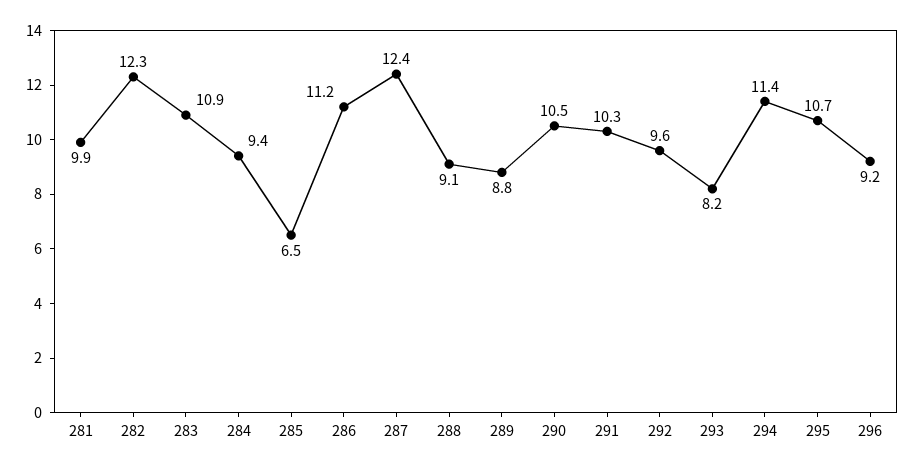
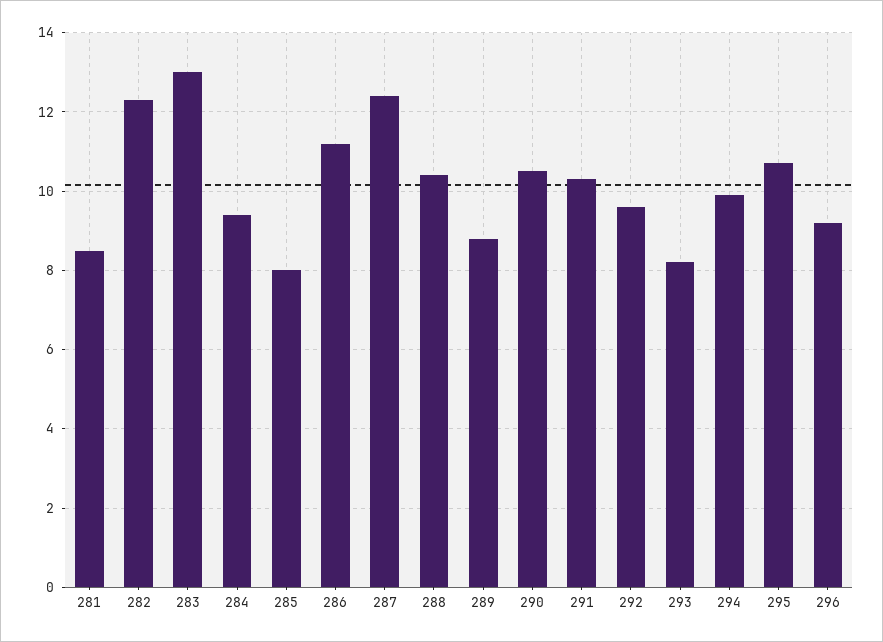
  {
-   "281": 9.9,
+   "281": 8.5,
    "282": 12.3,
-   "283": 10.9,
+   "283": 13,
    "284": 9.4,
-   "285": 6.5,
+   "285": 8,
    "286": 11.2,
    "287": 12.4,
-   "288": 9.1,
+   "288": 10.5,
    "289": 8.8,
    "290": 10.5,
    "291": 10.3,
    "292": 9.6,
    "293": 8.2,
-   "294": 11.4,
+   "294": 10,
    "295": 10.7,
    "296": 9.2
  }

